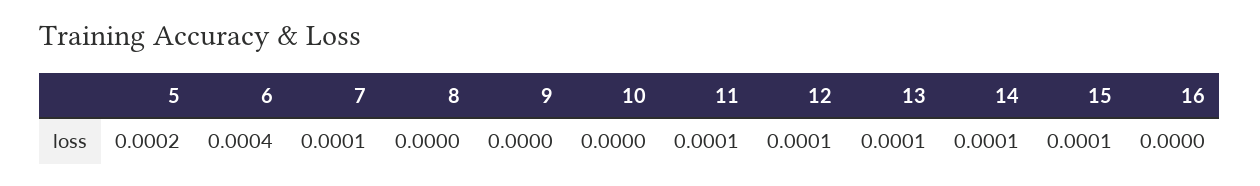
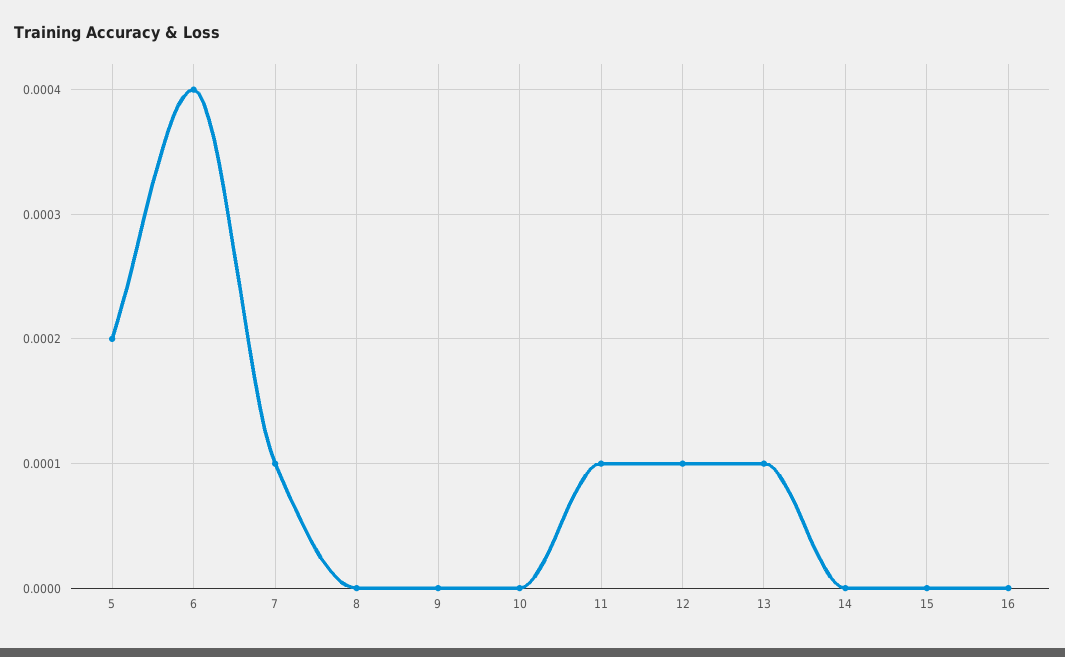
  {
    "5": 0.0002,
    "6": 0.0004,
    "7": 0.0001,
    "8": 0,
    "9": 0,
    "10": 0,
    "11": 0.0001,
    "12": 0.0001,
    "13": 0.0001,
-   "14": 0.0001,
+   "14": 0,
-   "15": 0.0001,
+   "15": 0,
    "16": 0
  }

